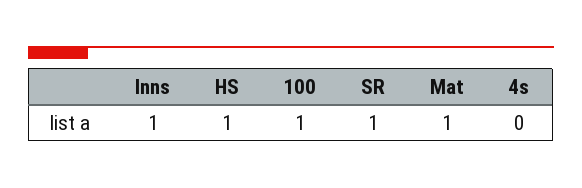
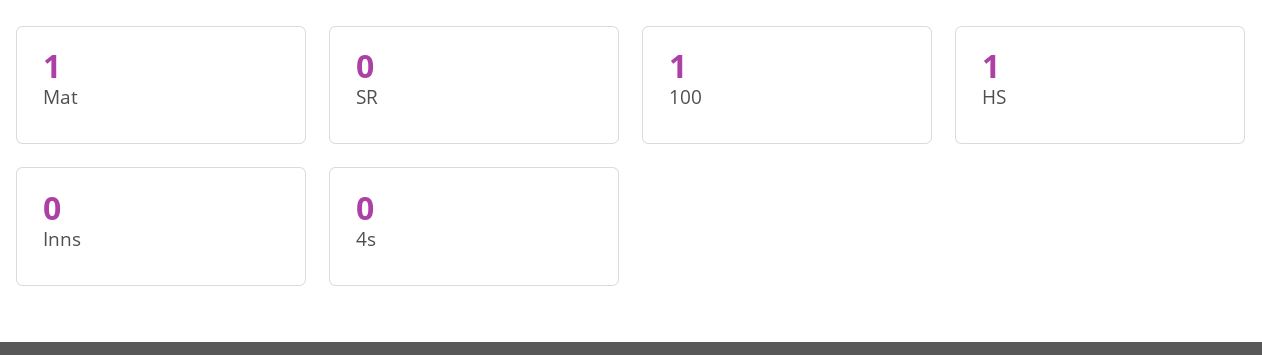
  {
-   "Inns": 1,
+   "Inns": 0,
    "HS": 1,
    "100": 1,
-   "SR": 1,
+   "SR": 0,
    "Mat": 1,
    "4s": 0
  }

